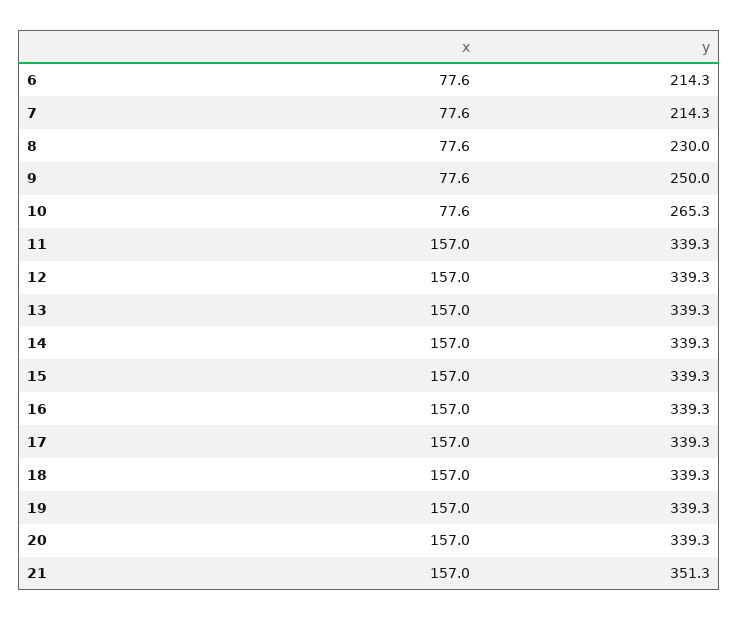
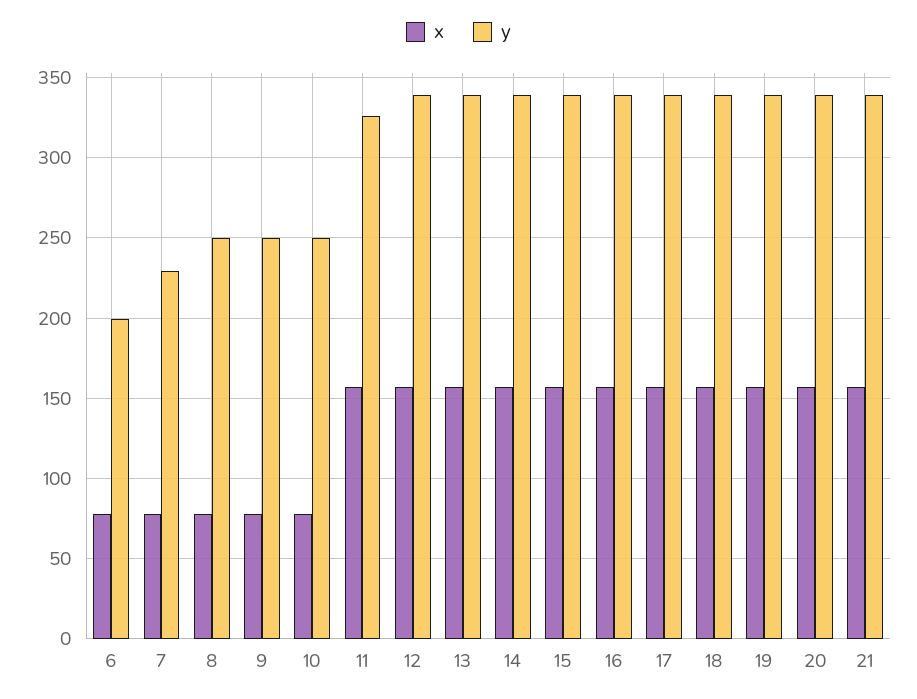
  {
    "x": {
      "6": 77.6,
      "7": 77.6,
      "8": 77.6,
      "9": 77.6,
      "10": 77.6,
      "11": 157,
      "12": 157,
      "13": 157,
      "14": 157,
      "15": 157,
      "16": 157,
      "17": 157,
      "18": 157,
      "19": 157,
      "20": 157,
      "21": 157
    },
    "y": {
-     "6": 214.3,
+     "6": 200,
-     "7": 214.3,
+     "7": 230,
-     "8": 230,
+     "8": 250,
      "9": 250,
-     "10": 265.3,
+     "10": 250,
-     "11": 339.3,
+     "11": 325,
      "12": 339.3,
      "13": 339.3,
      "14": 339.3,
      "15": 339.3,
      "16": 339.3,
      "17": 339.3,
      "18": 339.3,
      "19": 339.3,
      "20": 339.3,
-     "21": 351.3
+     "21": 340
    }
  }

